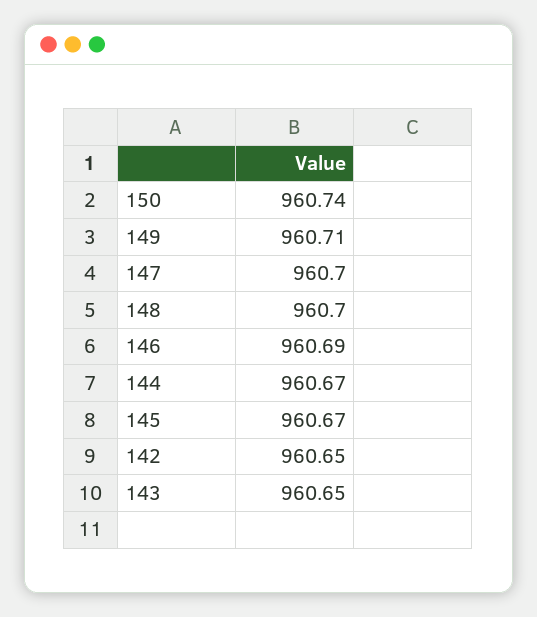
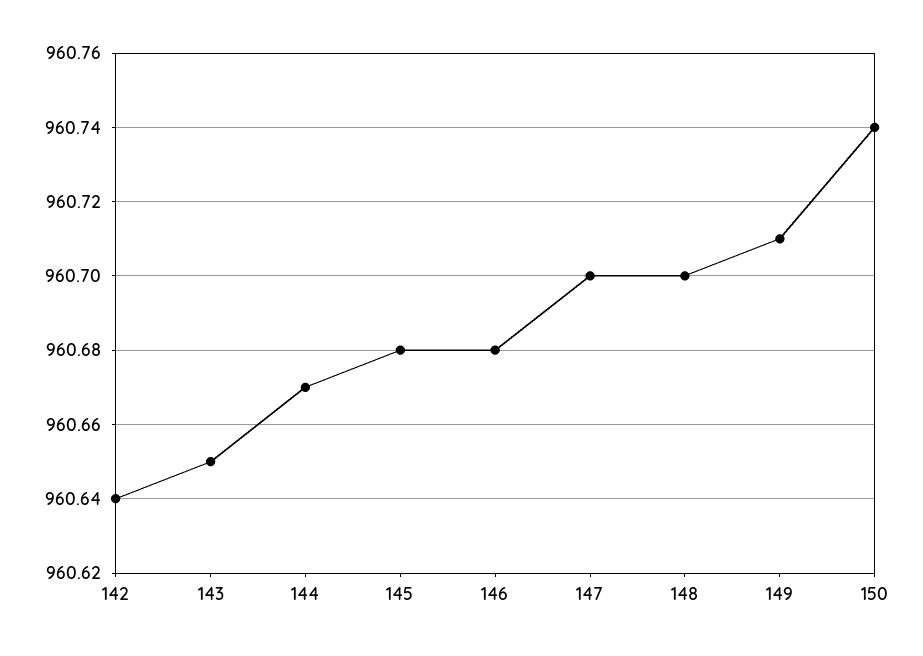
  {
    "150": 960.74,
    "149": 960.71,
    "147": 960.7,
    "148": 960.7,
-   "146": 960.69,
+   "146": 960.68,
    "144": 960.67,
-   "145": 960.67,
+   "145": 960.68,
-   "142": 960.65,
+   "142": 960.64,
    "143": 960.65
  }

